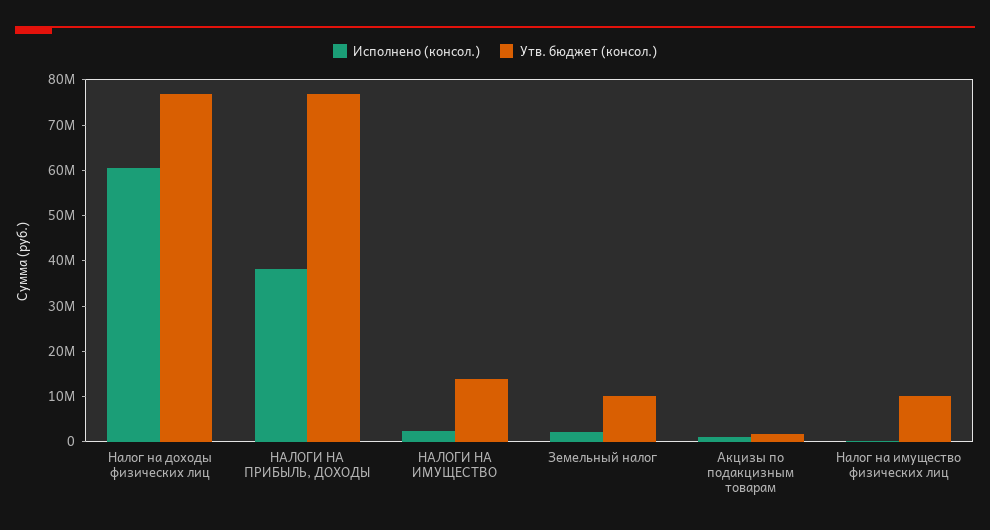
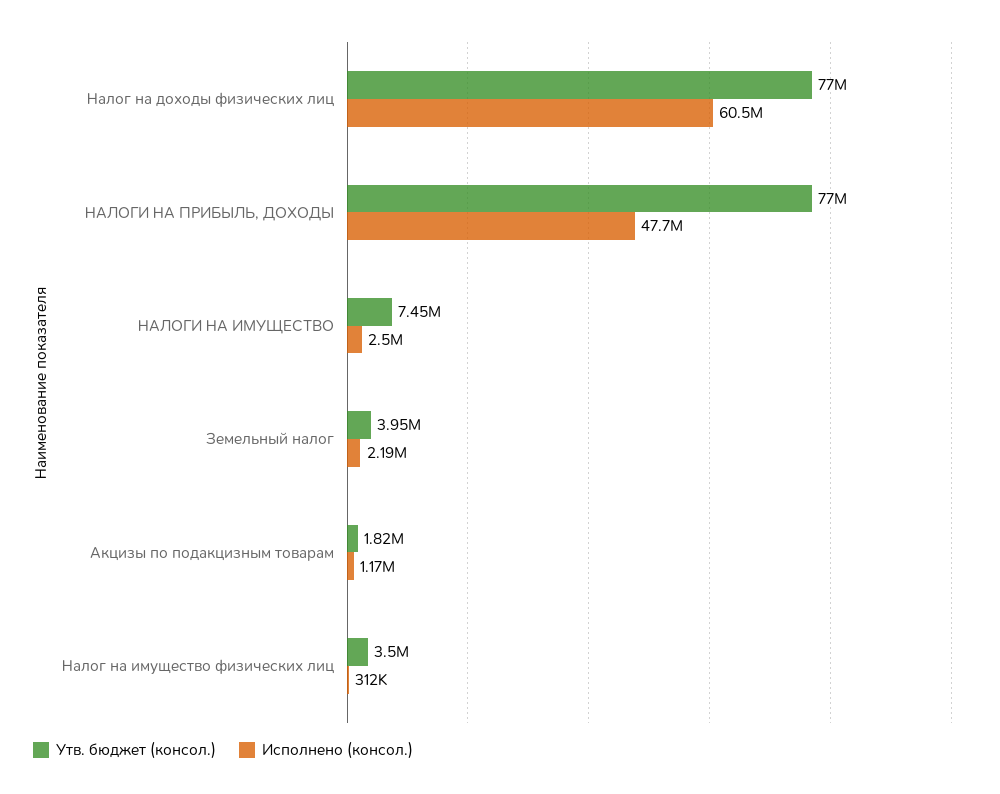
  {
    "Исполнено (консол.)": {
      "Налог на доходы физических лиц": 60500000,
-     "НАЛОГИ НА ПРИБЫЛЬ, ДОХОДЫ": 38000000,
+     "НАЛОГИ НА ПРИБЫЛЬ, ДОХОДЫ": 47700000,
      "НАЛОГИ НА ИМУЩЕСТВО": 2500000,
      "Земельный налог": 2190000,
      "Акцизы по подакцизным товарам": 1170000,
      "Налог на имущество физических лиц": 312000
    },
    "Утв. бюджет (консол.)": {
      "Налог на доходы физических лиц": 77000000,
      "НАЛОГИ НА ПРИБЫЛЬ, ДОХОДЫ": 77000000,
-     "НАЛОГИ НА ИМУЩЕСТВО": 14000000,
+     "НАЛОГИ НА ИМУЩЕСТВО": 7450000,
-     "Земельный налог": 10000000,
+     "Земельный налог": 3950000,
      "Акцизы по подакцизным товарам": 1820000,
-     "Налог на имущество физических лиц": 10000000
+     "Налог на имущество физических лиц": 3500000
    }
  }

